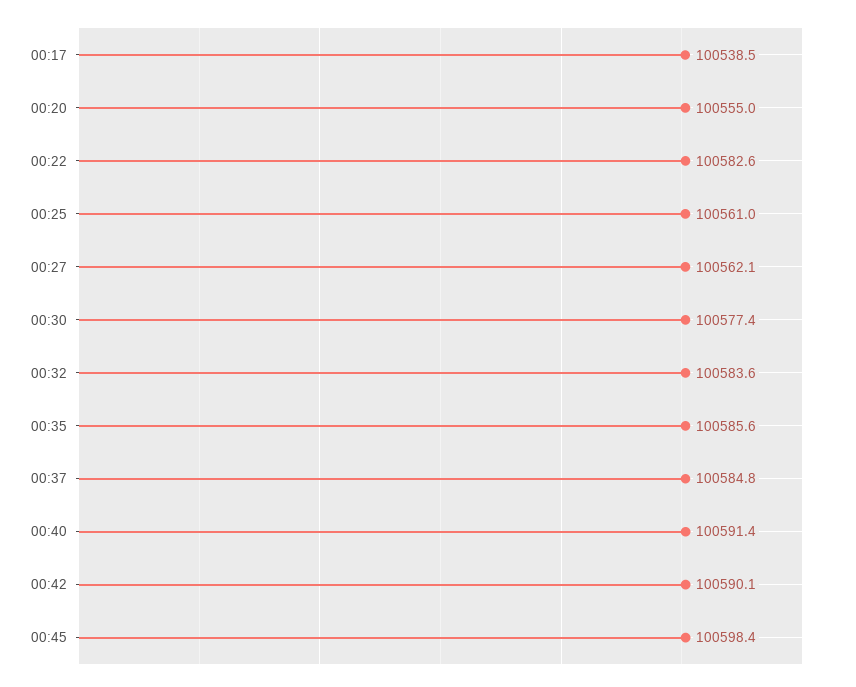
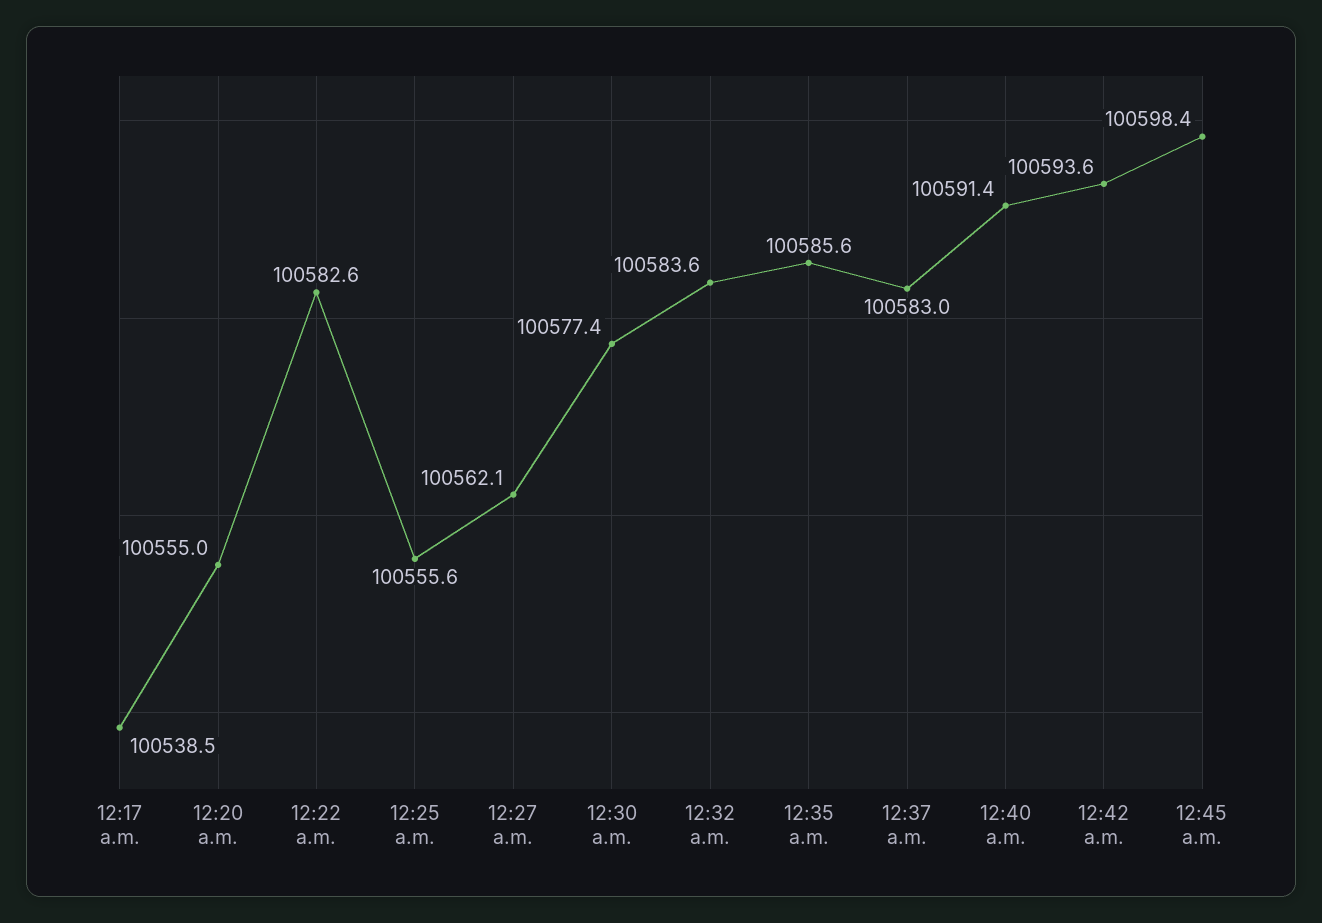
  {
    "00:17": 100538.5,
    "00:20": 100555,
    "00:22": 100582.6,
-   "00:25": 100561,
+   "00:25": 100555.6,
    "00:27": 100562.1,
    "00:30": 100577.4,
    "00:32": 100583.6,
    "00:35": 100585.6,
-   "00:37": 100584.8,
+   "00:37": 100583,
    "00:40": 100591.4,
-   "00:42": 100590.1,
+   "00:42": 100593.6,
    "00:45": 100598.4
  }

